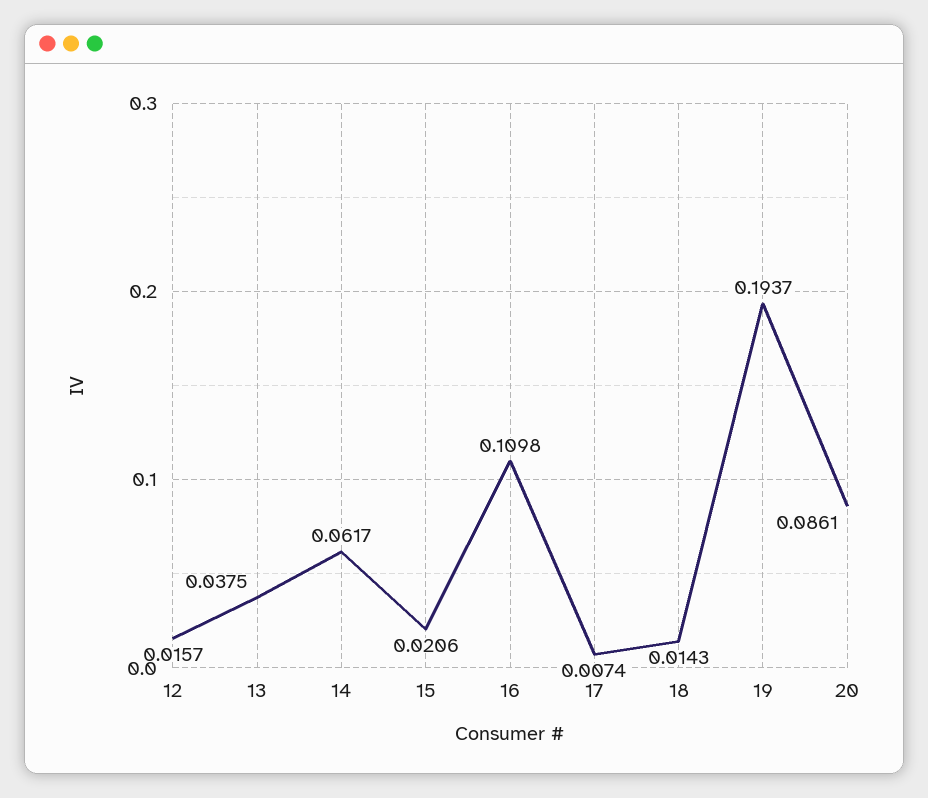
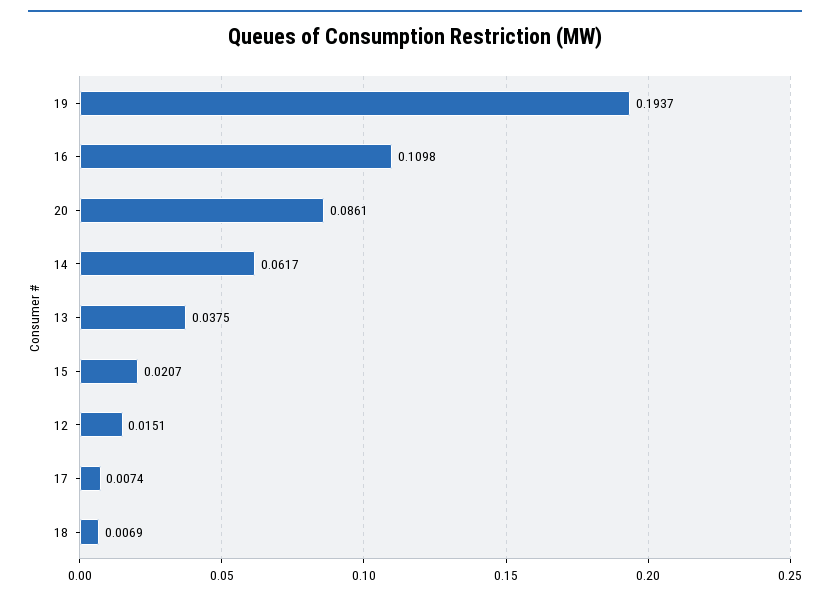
  {
-   "12": 0.0157,
+   "12": 0.0151,
    "13": 0.0375,
    "14": 0.0617,
-   "15": 0.0206,
+   "15": 0.0207,
    "16": 0.1098,
    "17": 0.0074,
-   "18": 0.0143,
+   "18": 0.0069,
    "19": 0.1937,
    "20": 0.0861
  }

